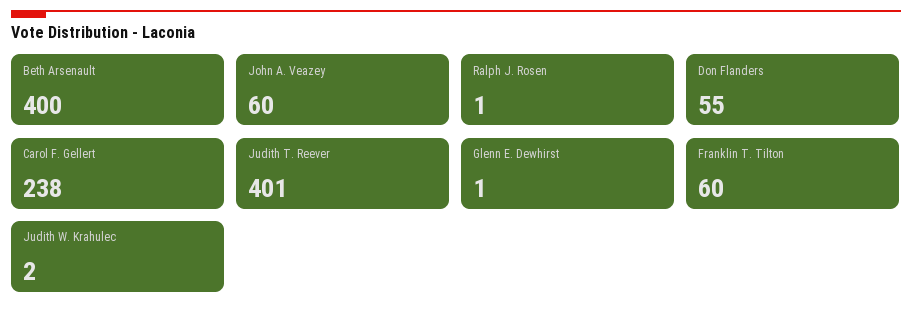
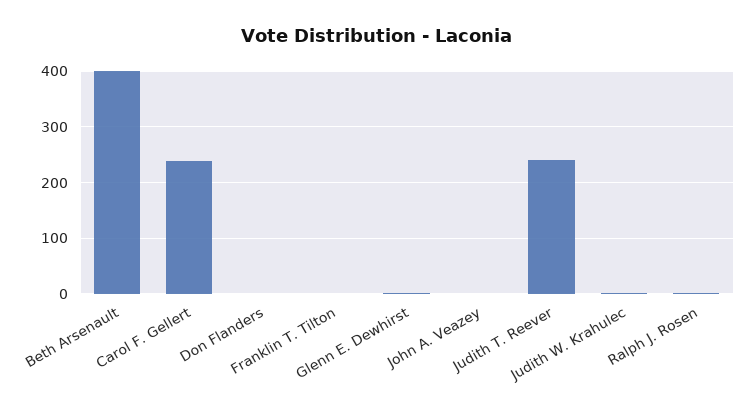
  {
    "Beth Arsenault": 400,
-   "John A. Veazey": 60,
+   "John A. Veazey": 0,
    "Ralph J. Rosen": 1,
-   "Don Flanders": 55,
+   "Don Flanders": 0,
    "Carol F. Gellert": 238,
-   "Judith T. Reever": 401,
+   "Judith T. Reever": 240,
    "Glenn E. Dewhirst": 1,
-   "Franklin T. Tilton": 60,
+   "Franklin T. Tilton": 0,
    "Judith W. Krahulec": 2
  }

